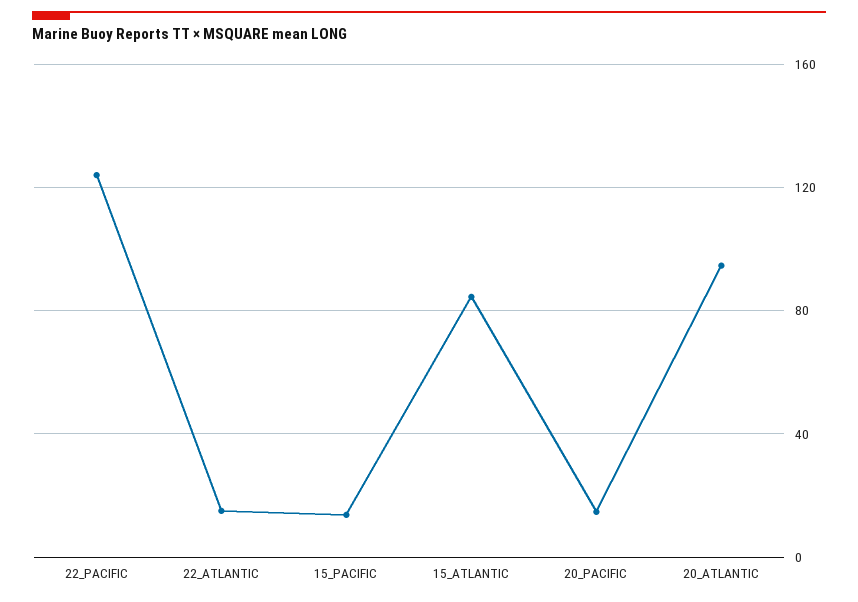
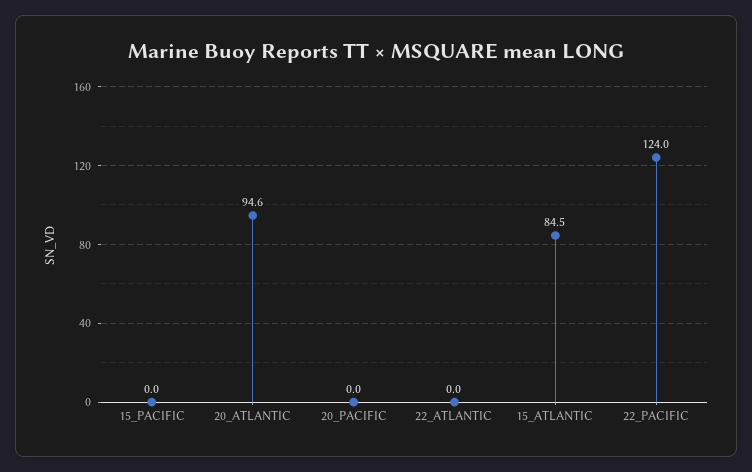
  {
    "22_PACIFIC": 124,
-   "22_ATLANTIC": 15,
+   "22_ATLANTIC": 0,
-   "15_PACIFIC": 15,
+   "15_PACIFIC": 0,
    "15_ATLANTIC": 84.5,
-   "20_PACIFIC": 15,
+   "20_PACIFIC": 0,
    "20_ATLANTIC": 94.6
  }

